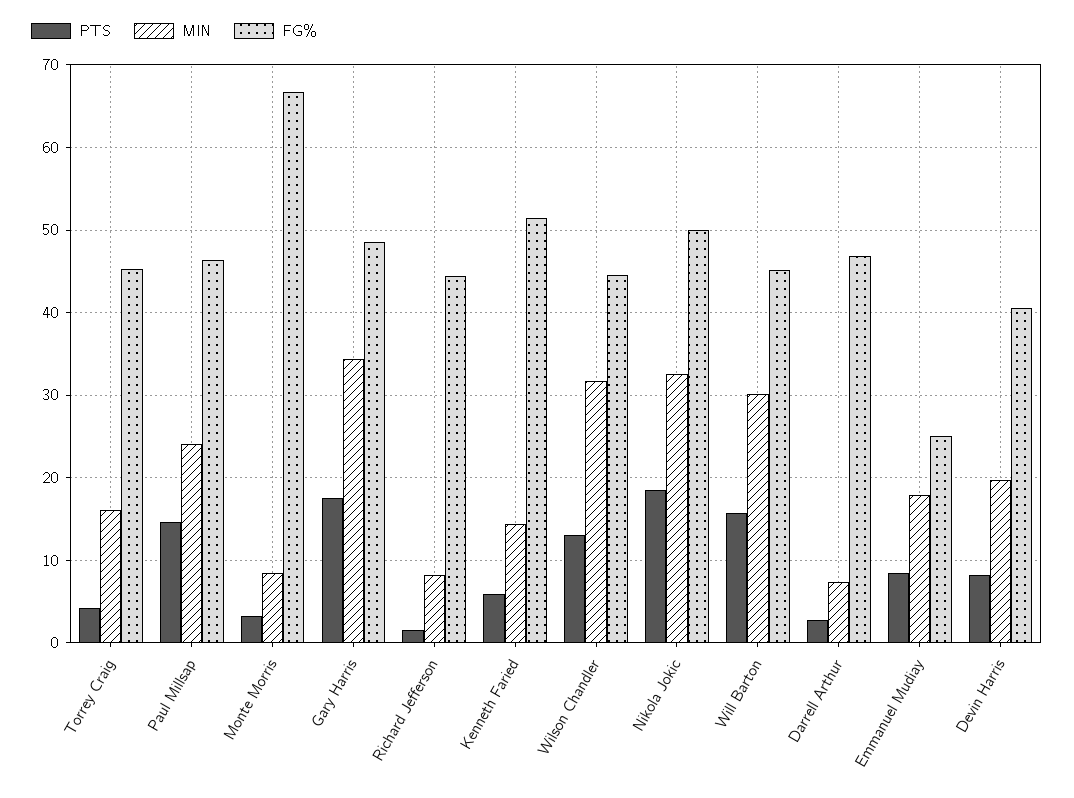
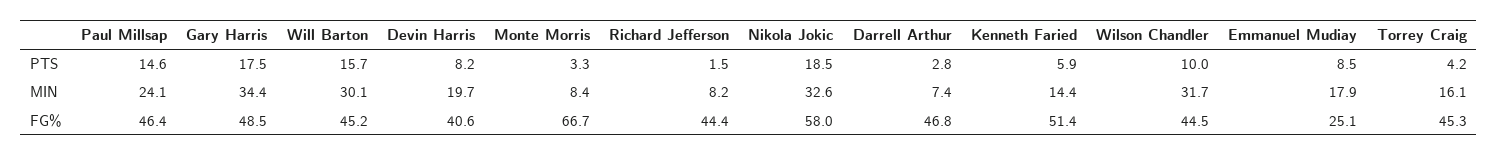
  {
    "PTS": {
      "Torrey Craig": 4.2,
      "Paul Millsap": 14.6,
      "Monte Morris": 3.3,
      "Gary Harris": 17.5,
      "Richard Jefferson": 1.5,
      "Kenneth Faried": 5.9,
-     "Wilson Chandler": 13,
+     "Wilson Chandler": 10,
      "Nikola Jokic": 18.5,
      "Will Barton": 15.7,
      "Darrell Arthur": 2.8,
      "Emmanuel Mudiay": 8.5,
      "Devin Harris": 8.2
    },
    "MIN": {
      "Torrey Craig": 16.1,
      "Paul Millsap": 24.1,
      "Monte Morris": 8.4,
      "Gary Harris": 34.4,
      "Richard Jefferson": 8.2,
      "Kenneth Faried": 14.4,
      "Wilson Chandler": 31.7,
      "Nikola Jokic": 32.6,
      "Will Barton": 30.1,
      "Darrell Arthur": 7.4,
      "Emmanuel Mudiay": 17.9,
      "Devin Harris": 19.7
    },
    "FG%": {
      "Torrey Craig": 45.3,
      "Paul Millsap": 46.4,
      "Monte Morris": 66.7,
      "Gary Harris": 48.5,
      "Richard Jefferson": 44.4,
      "Kenneth Faried": 51.4,
      "Wilson Chandler": 44.5,
-     "Nikola Jokic": 50,
+     "Nikola Jokic": 58,
      "Will Barton": 45.2,
      "Darrell Arthur": 46.8,
      "Emmanuel Mudiay": 25.1,
      "Devin Harris": 40.6
    }
  }

